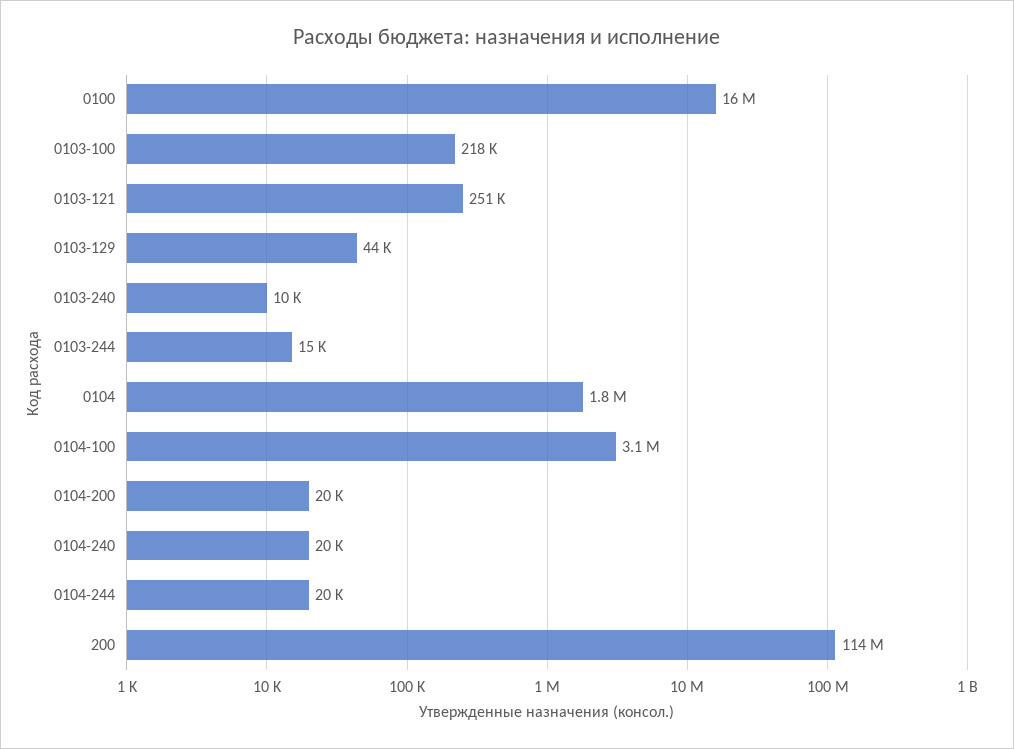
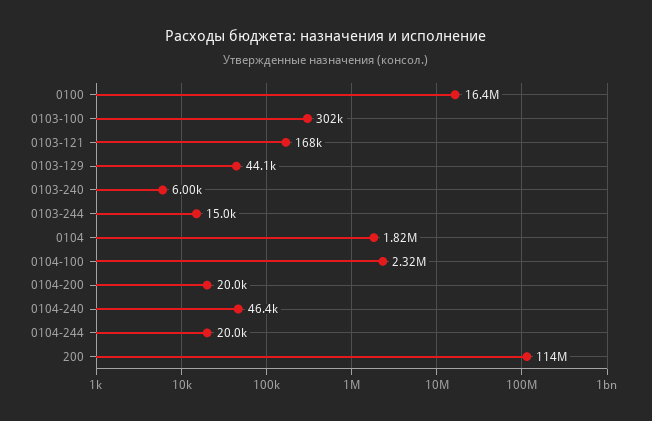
  {
    "0100": 16400000,
-   "0103-100": 218000,
+   "0103-100": 302000,
-   "0103-121": 251000,
+   "0103-121": 168000,
    "0103-129": 44100,
-   "0103-240": 10000,
+   "0103-240": 6000,
    "0103-244": 15000,
    "0104": 1820000,
-   "0104-100": 3100000,
+   "0104-100": 2320000,
    "0104-200": 20000,
-   "0104-240": 20000,
+   "0104-240": 46400,
    "0104-244": 20000,
    "200": 114000000
  }

